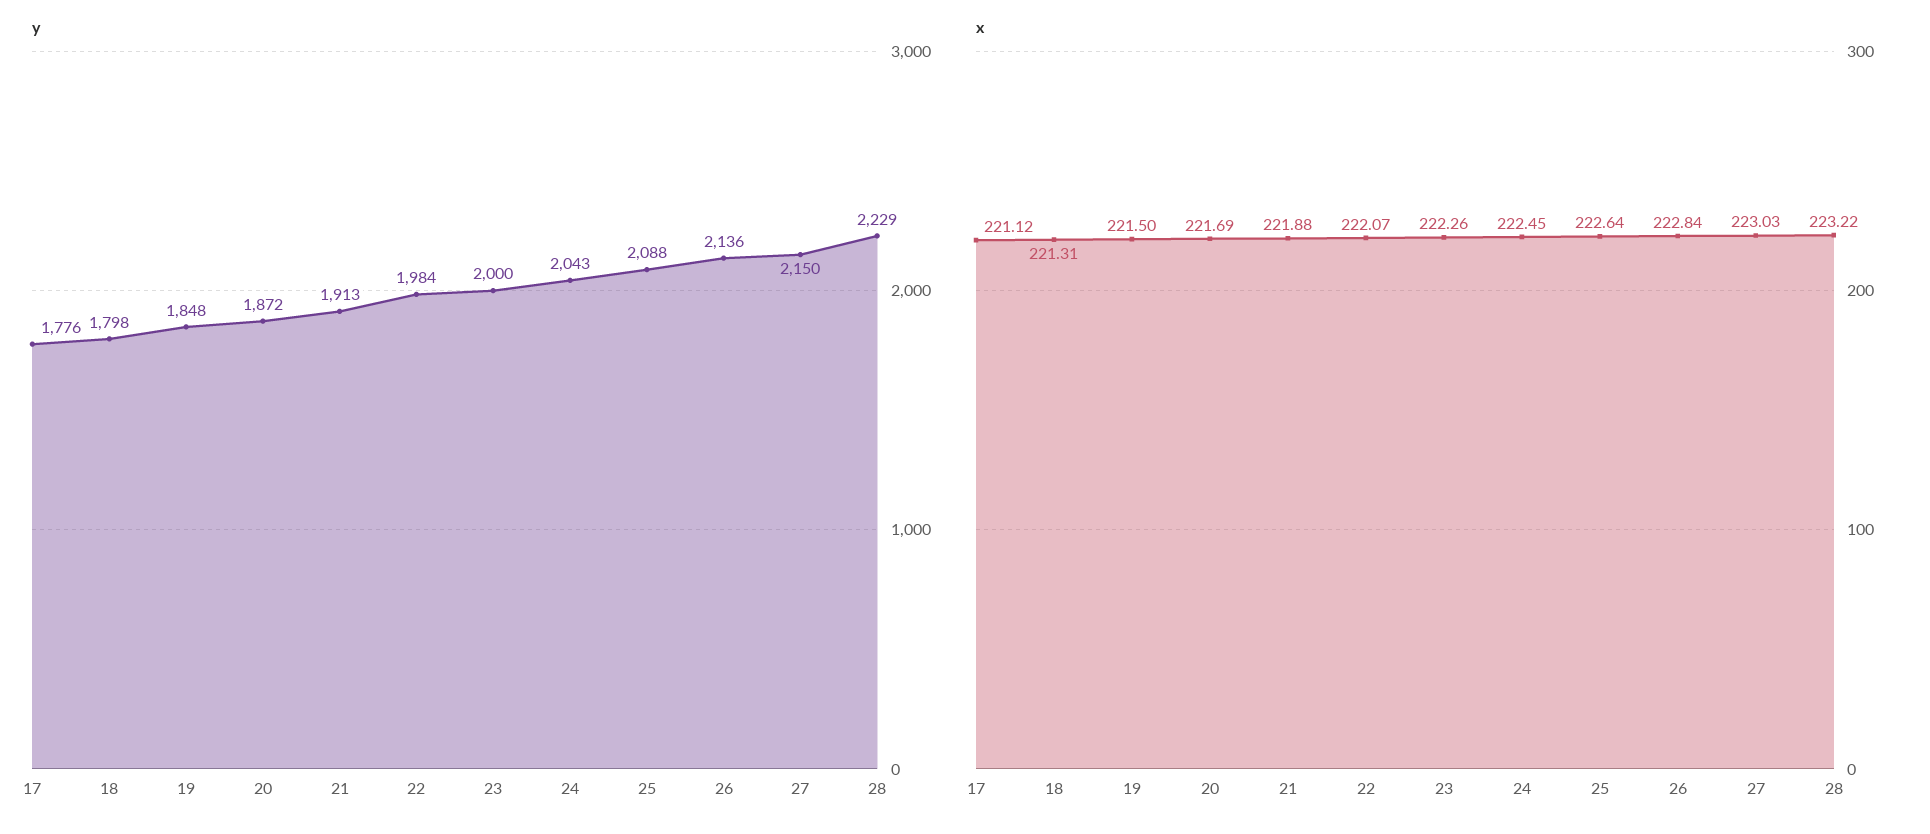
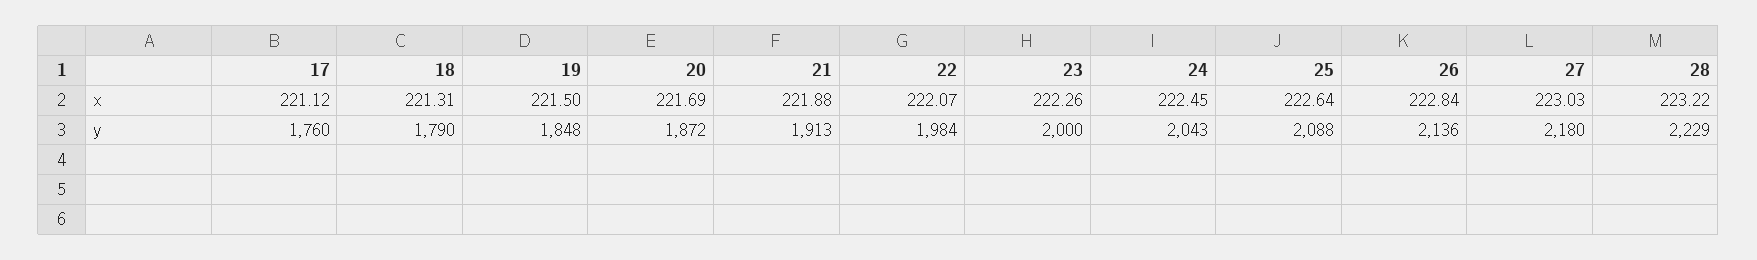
  {
    "y": {
-     "17": 1776,
+     "17": 1760,
-     "18": 1798,
+     "18": 1790,
      "19": 1848,
      "20": 1872,
      "21": 1913,
      "22": 1984,
      "23": 2000,
      "24": 2043,
      "25": 2088,
      "26": 2136,
-     "27": 2150,
+     "27": 2180,
      "28": 2229
    },
    "x": {
      "17": 221.12,
      "18": 221.31,
      "19": 221.5,
      "20": 221.69,
      "21": 221.88,
      "22": 222.07,
      "23": 222.26,
      "24": 222.45,
      "25": 222.64,
      "26": 222.84,
      "27": 223.03,
      "28": 223.22
    }
  }

